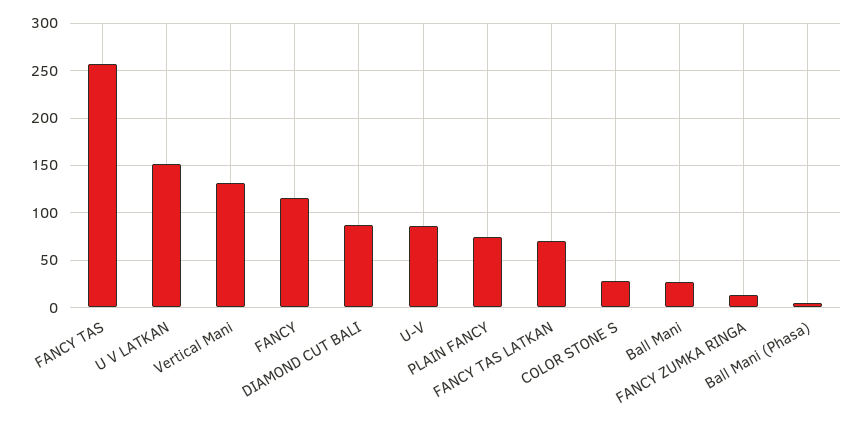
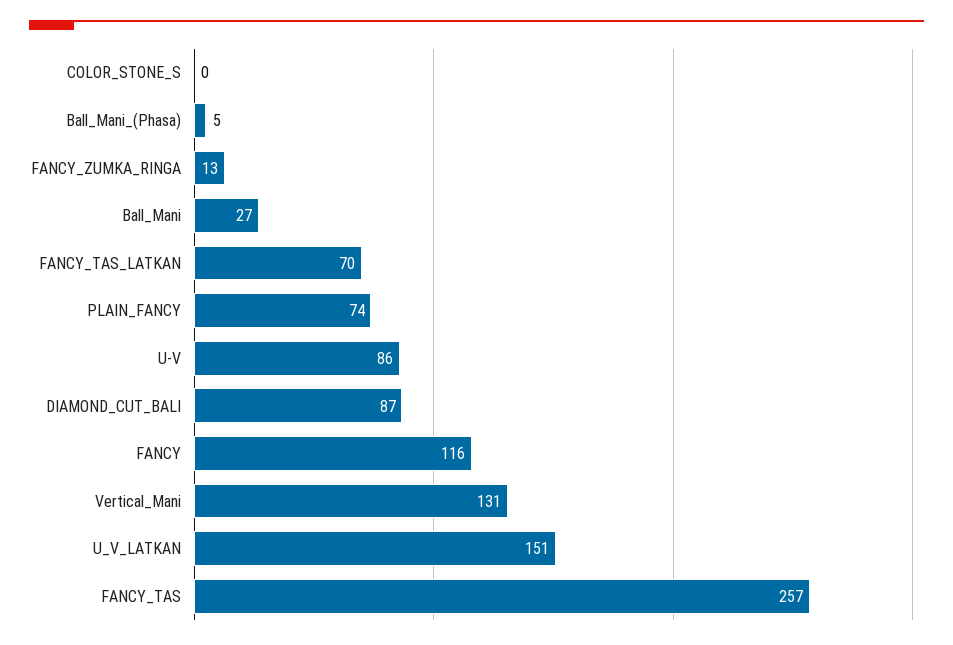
  {
    "FANCY TAS": 257,
    "U V LATKAN": 151,
    "Vertical Mani": 131,
    "FANCY": 116,
    "DIAMOND CUT BALI": 87,
    "U-V": 86,
    "PLAIN FANCY": 74,
    "FANCY TAS LATKAN": 70,
-   "COLOR STONE S": 30,
+   "COLOR STONE S": 0,
    "Ball Mani": 27,
    "FANCY ZUMKA RINGA": 13,
    "Ball Mani (Phasa)": 5
  }

